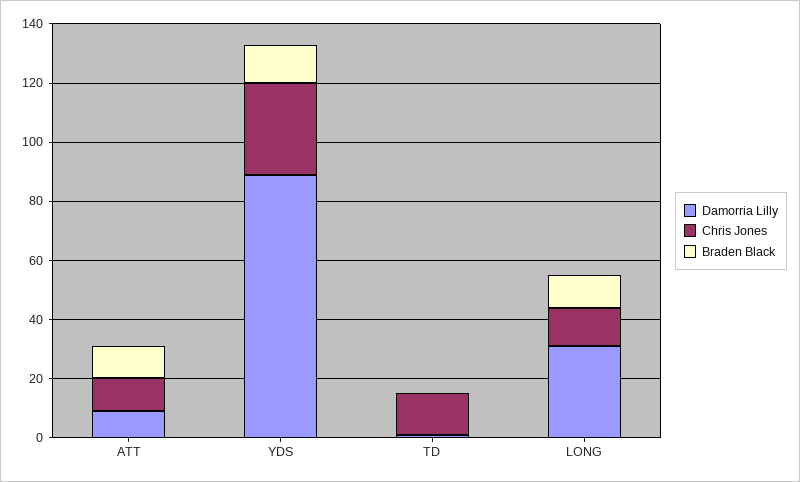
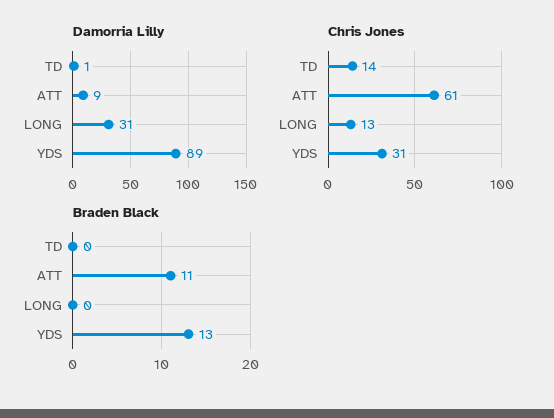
  {
    "Damorria Lilly": {
      "ATT": 9,
      "YDS": 89,
      "TD": 1,
      "LONG": 31
    },
    "Chris Jones": {
-     "ATT": 10,
+     "ATT": 61,
      "YDS": 31,
      "TD": 14,
      "LONG": 13
    },
    "Braden Black": {
      "ATT": 11,
      "YDS": 13,
      "TD": 0,
-     "LONG": 10
+     "LONG": 0
    }
  }

